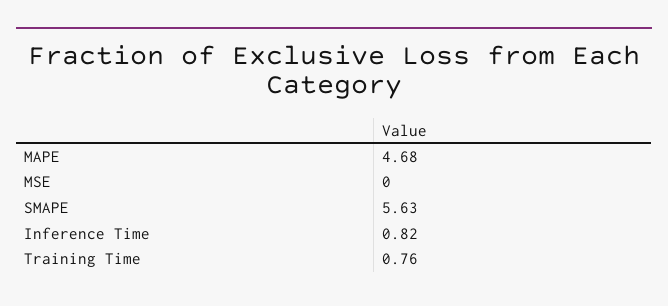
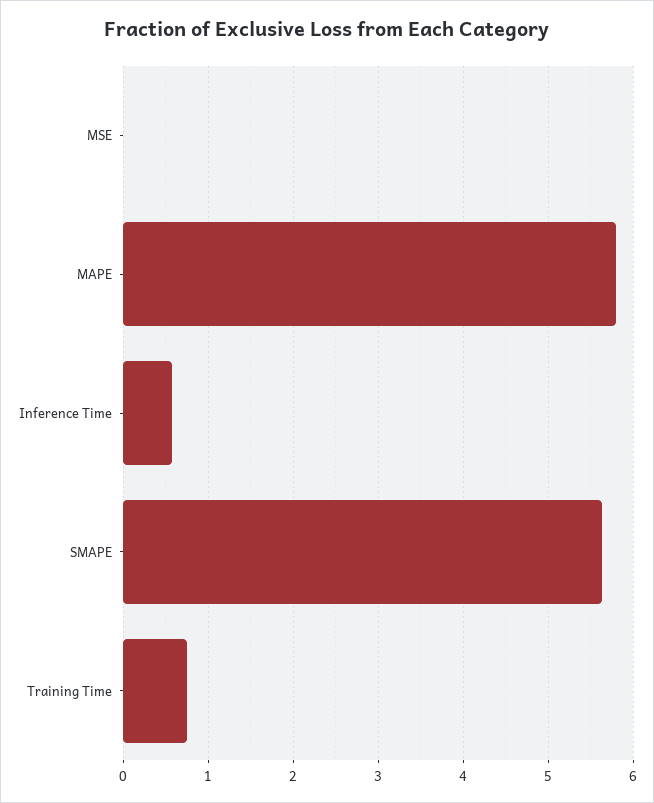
  {
-   "MAPE": 4.68,
+   "MAPE": 5.8,
    "MSE": 0,
    "SMAPE": 5.63,
-   "Inference Time": 0.82,
+   "Inference Time": 0.6,
    "Training Time": 0.76
  }

